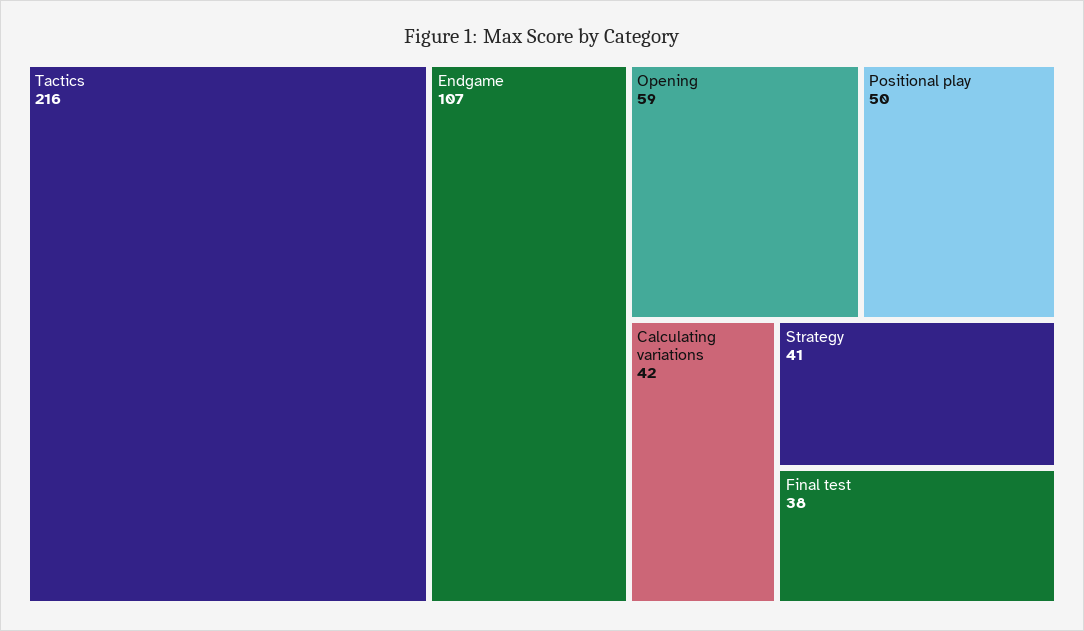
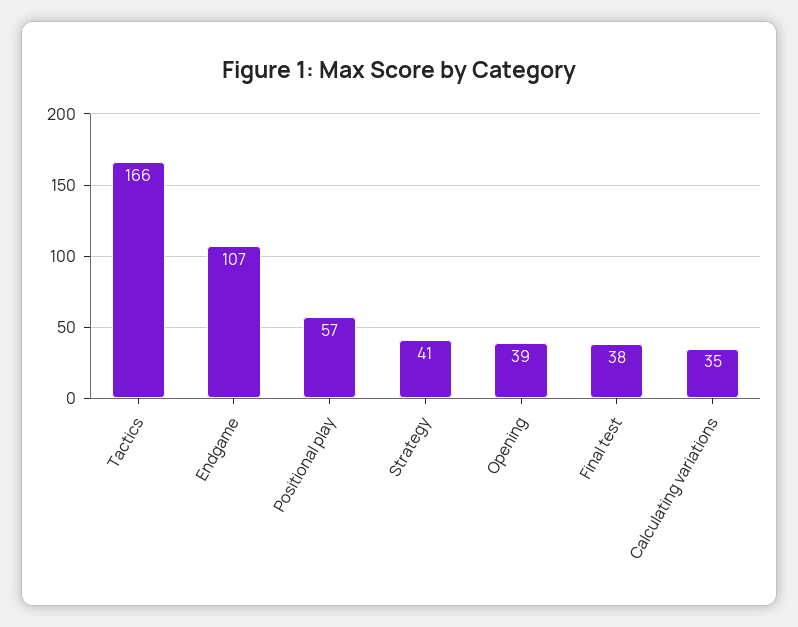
  {
-   "Tactics": 216,
+   "Tactics": 166,
    "Endgame": 107,
-   "Opening": 59,
+   "Opening": 39,
-   "Positional play": 50,
+   "Positional play": 57,
-   "Calculating variations": 42,
+   "Calculating variations": 35,
    "Strategy": 41,
    "Final test": 38
  }

